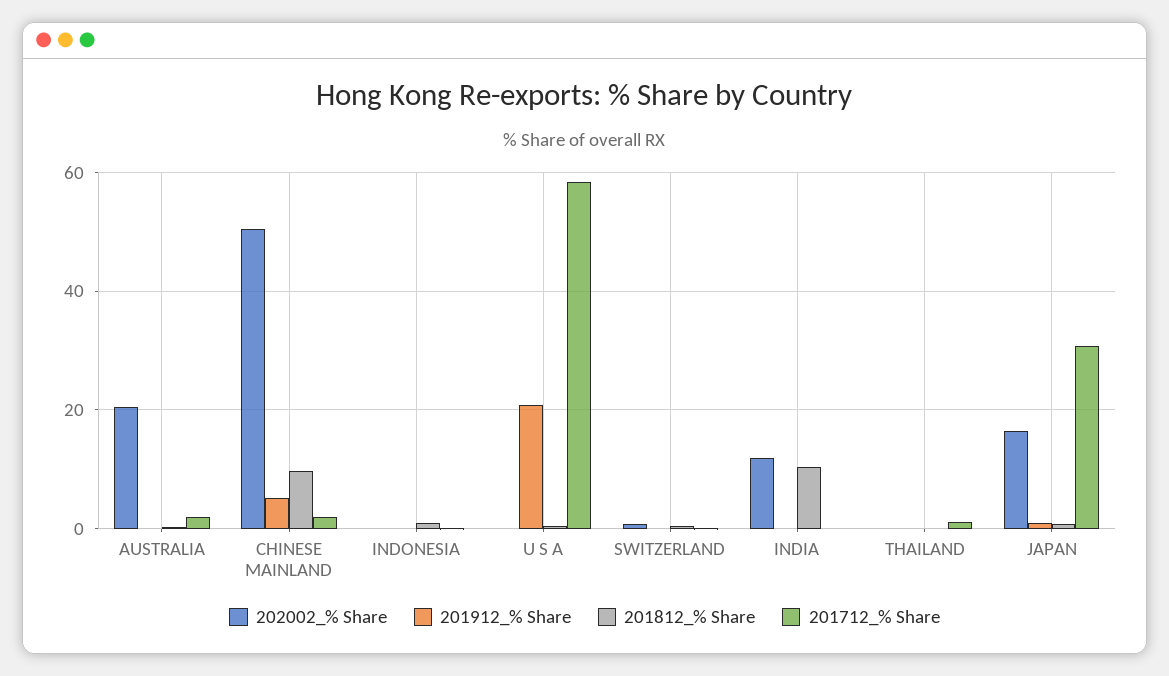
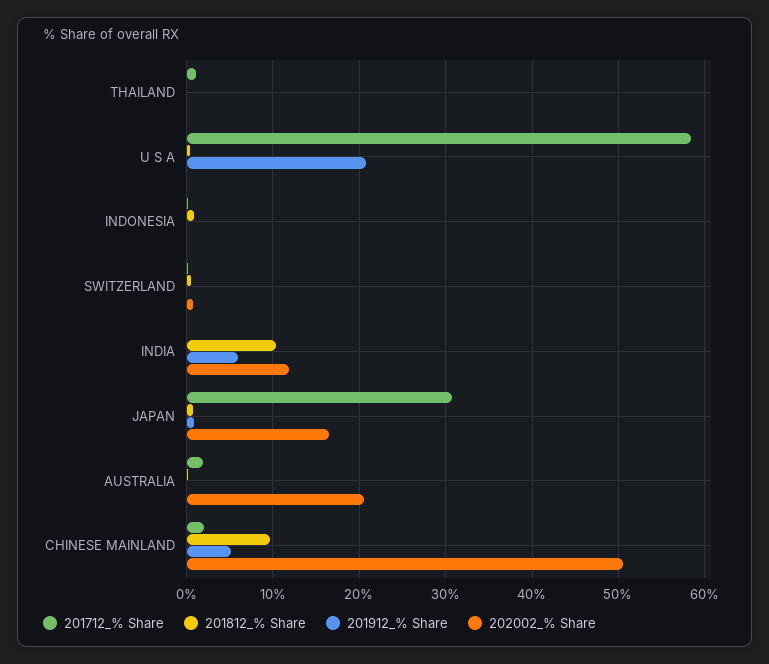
  {
    "202002_% Share": {
      "AUSTRALIA": 21,
      "CHINESE MAINLAND": 51,
      "INDONESIA": 0,
      "U S A": 0,
      "SWITZERLAND": 1,
      "INDIA": 12,
      "THAILAND": 0,
      "JAPAN": 17
    },
    "201912_% Share": {
      "AUSTRALIA": 0,
      "CHINESE MAINLAND": 5,
      "INDONESIA": 0,
      "U S A": 21,
      "SWITZERLAND": 0,
-     "INDIA": 0,
+     "INDIA": 6,
      "THAILAND": 0,
      "JAPAN": 1
    },
    "201812_% Share": {
      "AUSTRALIA": 0,
      "CHINESE MAINLAND": 10,
      "INDONESIA": 1,
      "U S A": 0,
      "SWITZERLAND": 1,
      "INDIA": 10,
      "THAILAND": 0,
      "JAPAN": 1
    },
    "201712_% Share": {
      "AUSTRALIA": 2,
      "CHINESE MAINLAND": 2,
      "INDONESIA": 0,
      "U S A": 58,
      "SWITZERLAND": 0,
      "INDIA": 0,
      "THAILAND": 1,
      "JAPAN": 31
    }
  }

